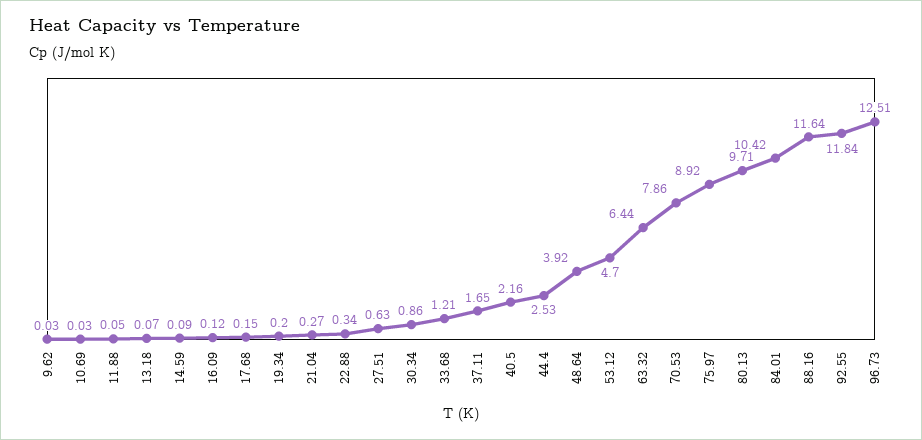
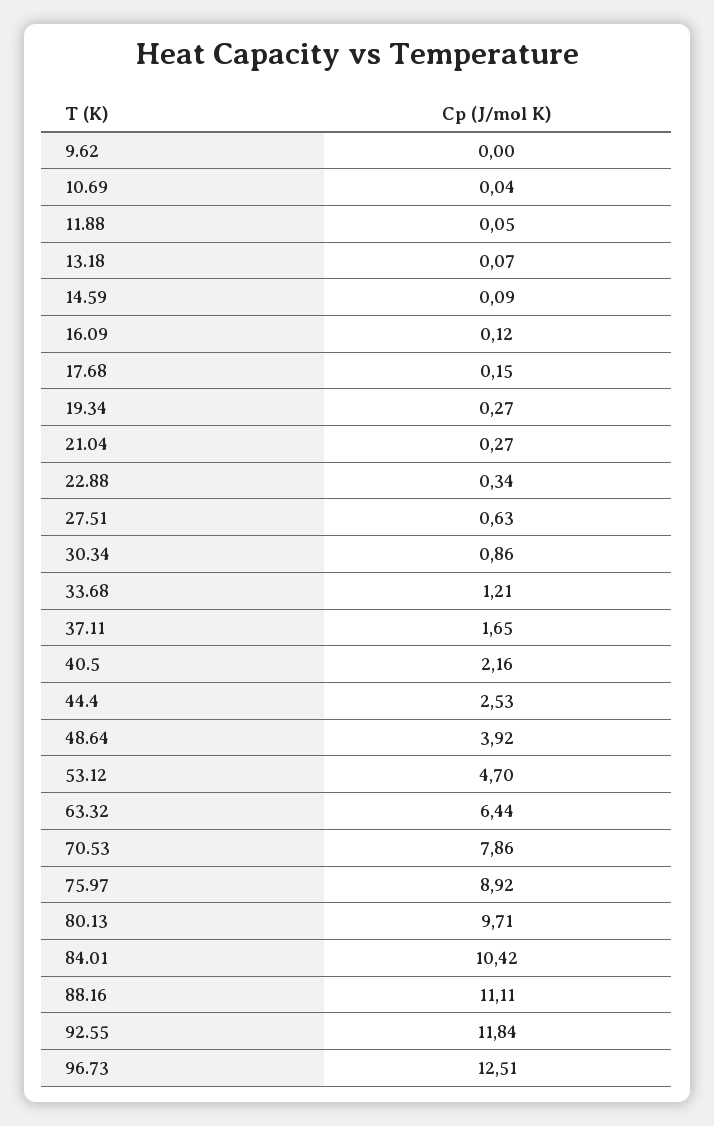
  {
-   "9.62": 0.03,
+   "9.62": 0,
-   "10.69": 0.03,
+   "10.69": 0.04,
    "11.88": 0.05,
    "13.18": 0.07,
    "14.59": 0.09,
    "16.09": 0.12,
    "17.68": 0.15,
-   "19.34": 0.2,
+   "19.34": 0.27,
    "21.04": 0.27,
    "22.88": 0.34,
    "27.51": 0.63,
    "30.34": 0.86,
    "33.68": 1.21,
    "37.11": 1.65,
    "40.5": 2.16,
    "44.4": 2.53,
    "48.64": 3.92,
    "53.12": 4.7,
    "63.32": 6.44,
    "70.53": 7.86,
    "75.97": 8.92,
    "80.13": 9.71,
    "84.01": 10.42,
-   "88.16": 11.64,
+   "88.16": 11.11,
    "92.55": 11.84,
    "96.73": 12.51
  }

